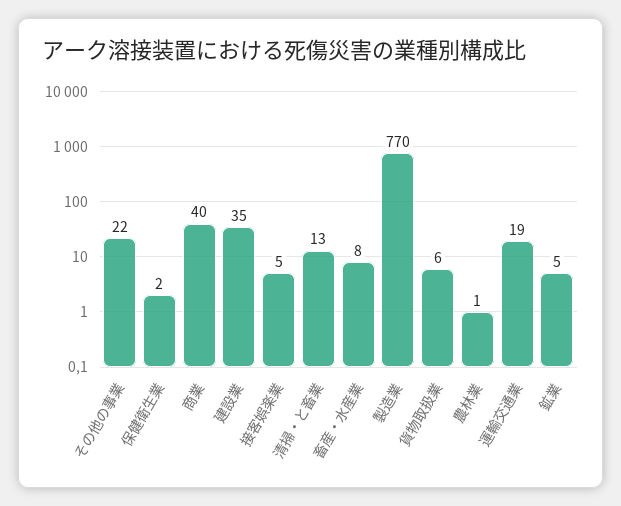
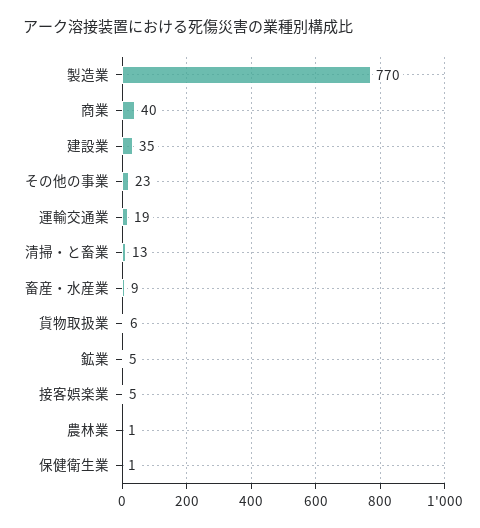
  {
-   "その他の事業": 22,
+   "その他の事業": 23,
-   "保健衛生業": 2,
+   "保健衛生業": 1,
    "商業": 40,
    "建設業": 35,
    "接客娯楽業": 5,
    "清掃・と畜業": 13,
-   "畜産・水産業": 8,
+   "畜産・水産業": 9,
    "製造業": 770,
    "貨物取扱業": 6,
    "農林業": 1,
    "運輸交通業": 19,
    "鉱業": 5
  }

